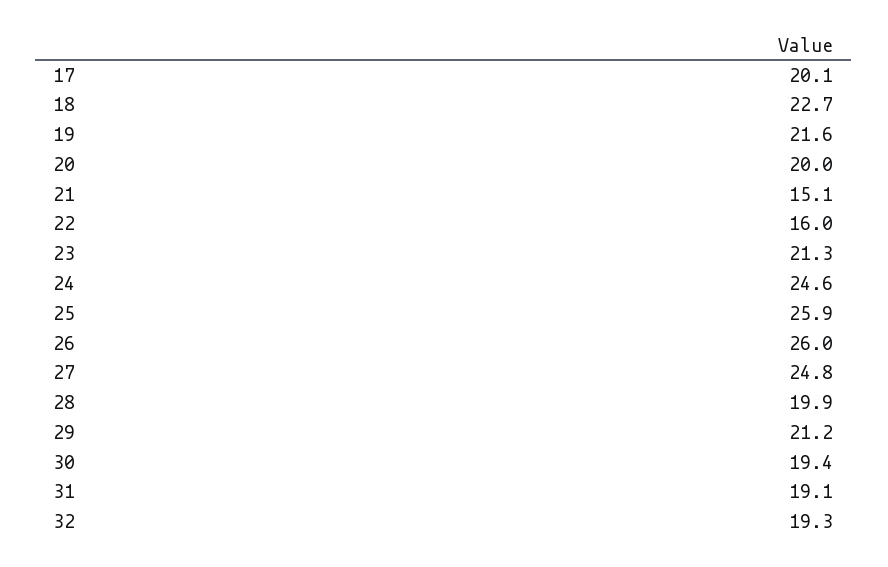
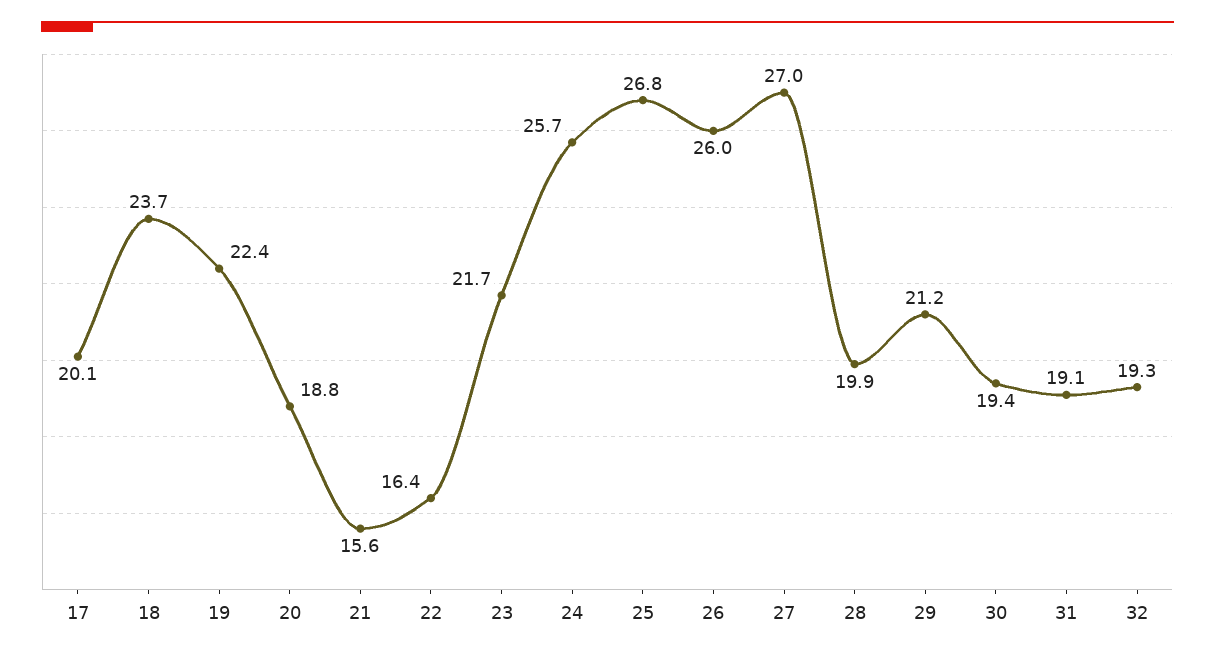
  {
    "17": 20.1,
-   "18": 22.7,
+   "18": 23.7,
-   "19": 21.6,
+   "19": 22.4,
-   "20": 20,
+   "20": 18.8,
-   "21": 15.1,
+   "21": 15.6,
-   "22": 16,
+   "22": 16.4,
-   "23": 21.3,
+   "23": 21.7,
-   "24": 24.6,
+   "24": 25.7,
-   "25": 25.9,
+   "25": 26.8,
    "26": 26,
-   "27": 24.8,
+   "27": 27,
    "28": 19.9,
    "29": 21.2,
    "30": 19.4,
    "31": 19.1,
    "32": 19.3
  }

